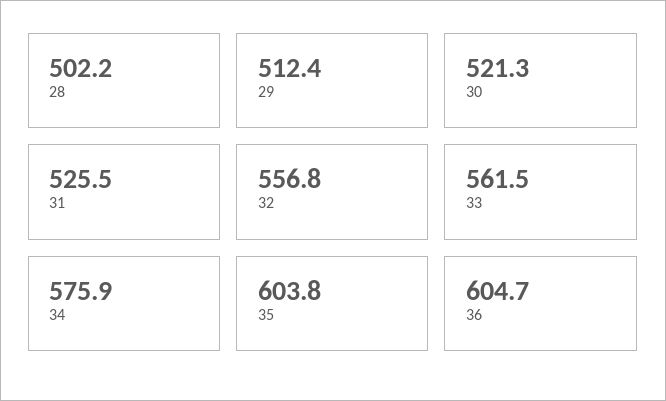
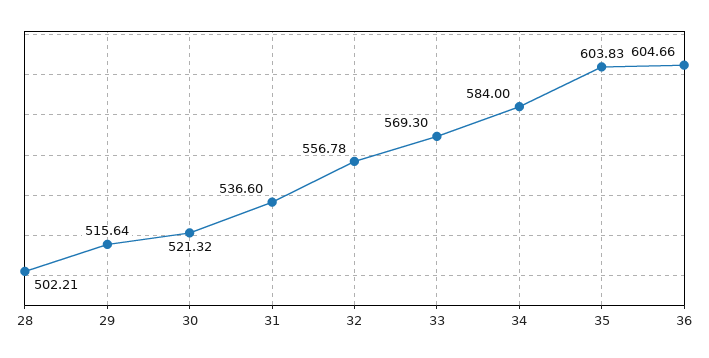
  {
    "28": 502.21,
-   "29": 512.4,
+   "29": 515.64,
    "30": 521.32,
-   "31": 525.5,
+   "31": 536.6,
    "32": 556.78,
-   "33": 561.5,
+   "33": 569.3,
-   "34": 575.9,
+   "34": 584,
    "35": 603.83,
    "36": 604.66
  }

